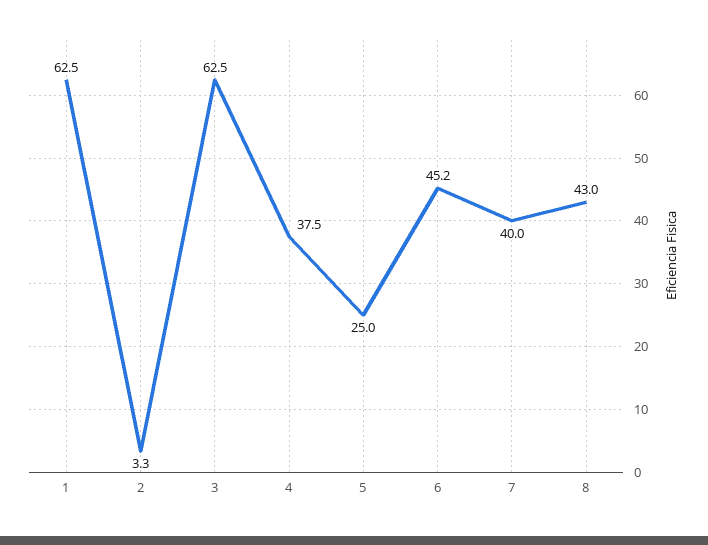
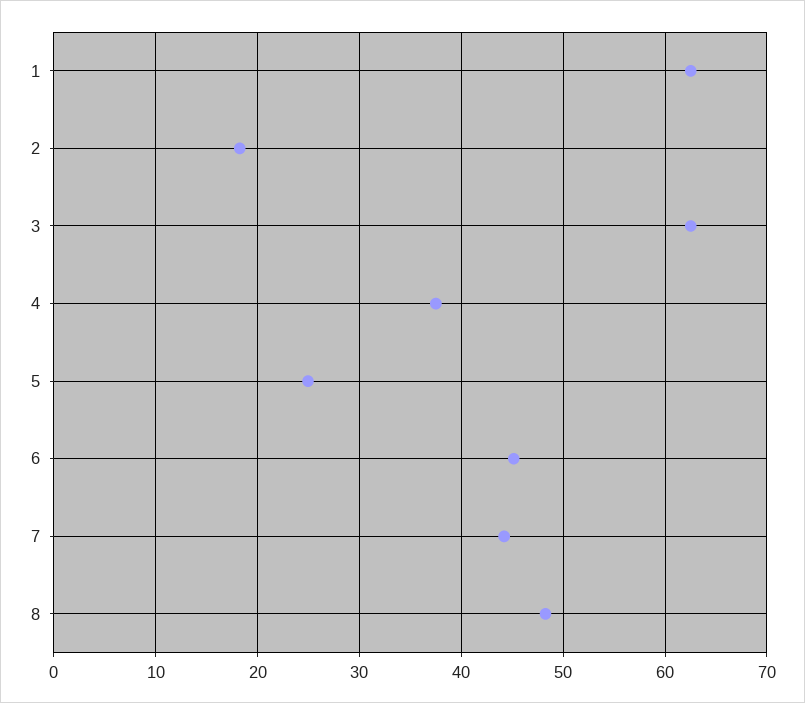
  {
    "1": 62.5,
-   "2": 3.3,
+   "2": 18,
    "3": 62.5,
    "4": 37.5,
    "5": 25,
    "6": 45.2,
-   "7": 40,
+   "7": 44,
-   "8": 43
+   "8": 48
  }

